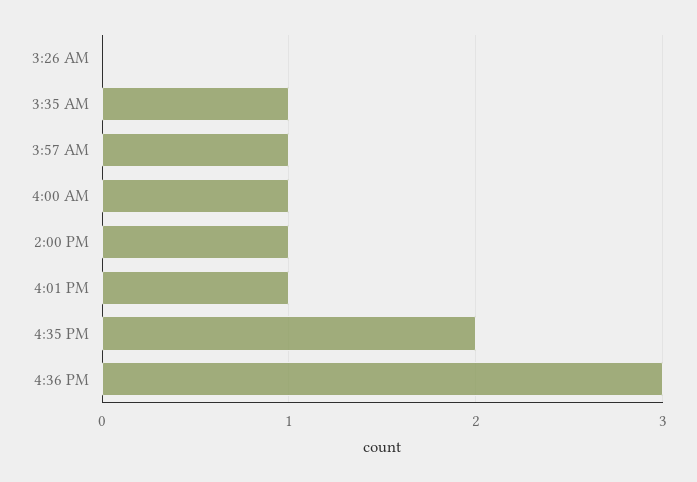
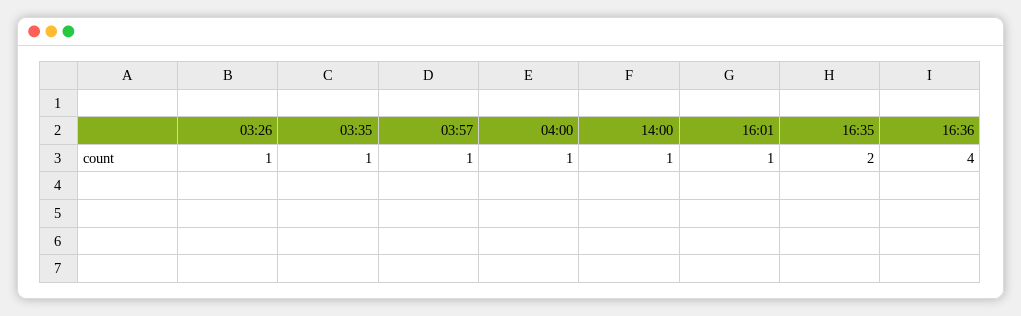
  {
-   "3:26 AM": 0,
+   "3:26 AM": 1,
    "3:35 AM": 1,
    "3:57 AM": 1,
    "4:00 AM": 1,
    "2:00 PM": 1,
    "4:01 PM": 1,
    "4:35 PM": 2,
-   "4:36 PM": 3
+   "4:36 PM": 4
  }

